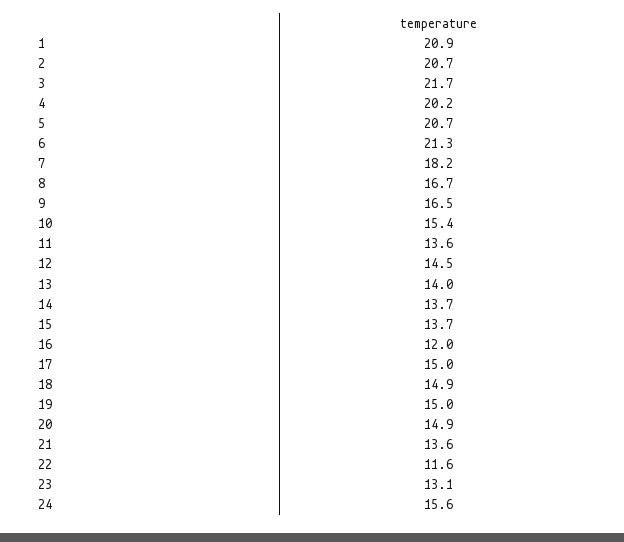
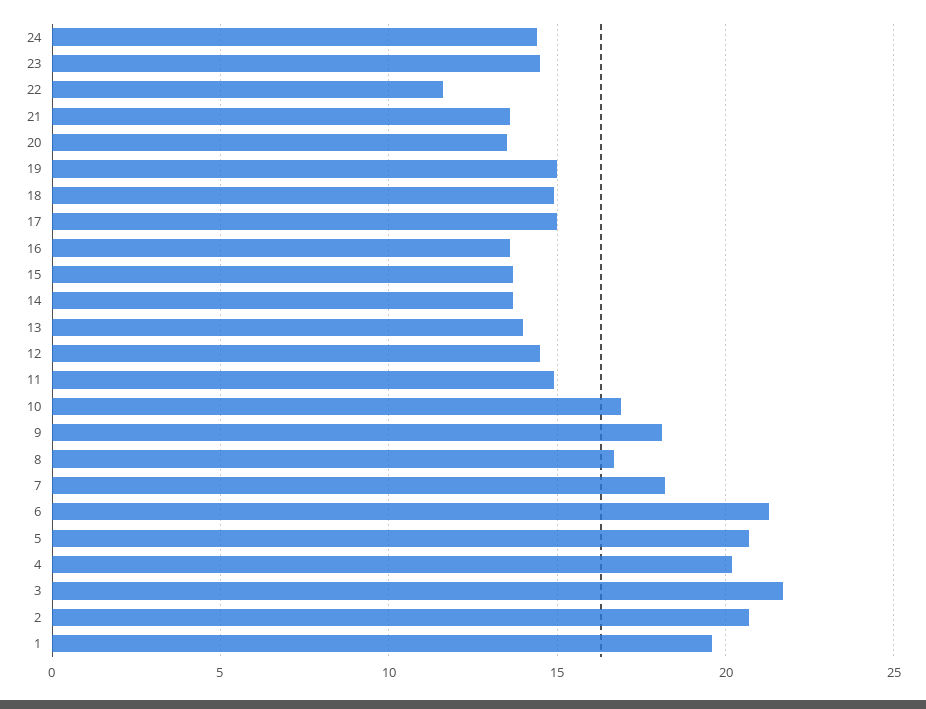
  {
-   "1": 20.9,
+   "1": 19.5,
    "2": 20.7,
    "3": 21.7,
    "4": 20.2,
    "5": 20.7,
    "6": 21.3,
    "7": 18.2,
    "8": 16.7,
-   "9": 16.5,
+   "9": 18,
-   "10": 15.4,
+   "10": 17,
-   "11": 13.6,
+   "11": 15,
    "12": 14.5,
    "13": 14,
    "14": 13.7,
    "15": 13.7,
-   "16": 12,
+   "16": 13.5,
    "17": 15,
    "18": 14.9,
    "19": 15,
-   "20": 14.9,
+   "20": 13.5,
    "21": 13.6,
    "22": 11.6,
-   "23": 13.1,
+   "23": 14.5,
-   "24": 15.6
+   "24": 14.5
  }

